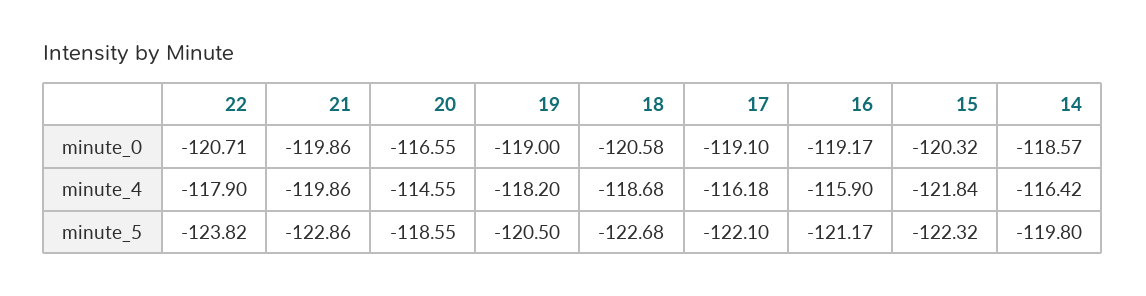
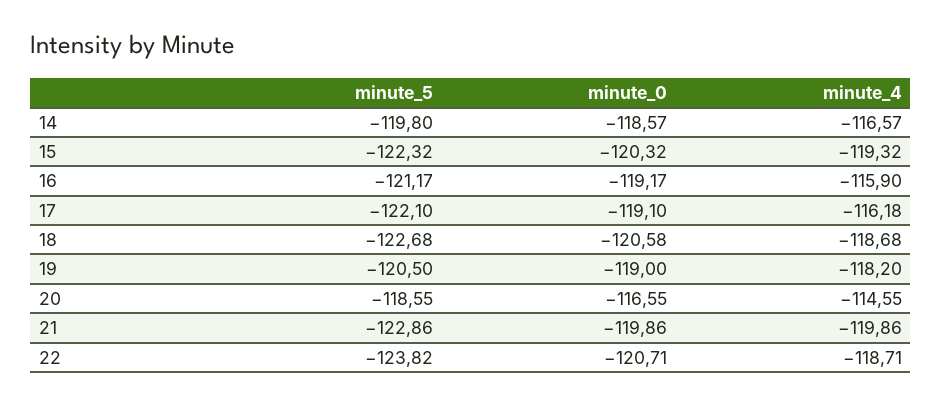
  {
    "22": {
      "minute_0": -120.71,
-     "minute_4": -117.9,
+     "minute_4": -118.71,
      "minute_5": -123.82
    },
    "21": {
      "minute_0": -119.86,
      "minute_4": -119.86,
      "minute_5": -122.86
    },
    "20": {
      "minute_0": -116.55,
      "minute_4": -114.55,
      "minute_5": -118.55
    },
    "19": {
      "minute_0": -119,
      "minute_4": -118.2,
      "minute_5": -120.5
    },
    "18": {
      "minute_0": -120.58,
      "minute_4": -118.68,
      "minute_5": -122.68
    },
    "17": {
      "minute_0": -119.1,
      "minute_4": -116.18,
      "minute_5": -122.1
    },
    "16": {
      "minute_0": -119.17,
      "minute_4": -115.9,
      "minute_5": -121.17
    },
    "15": {
      "minute_0": -120.32,
-     "minute_4": -121.84,
+     "minute_4": -119.32,
      "minute_5": -122.32
    },
    "14": {
      "minute_0": -118.57,
-     "minute_4": -116.42,
+     "minute_4": -116.57,
      "minute_5": -119.8
    }
  }

